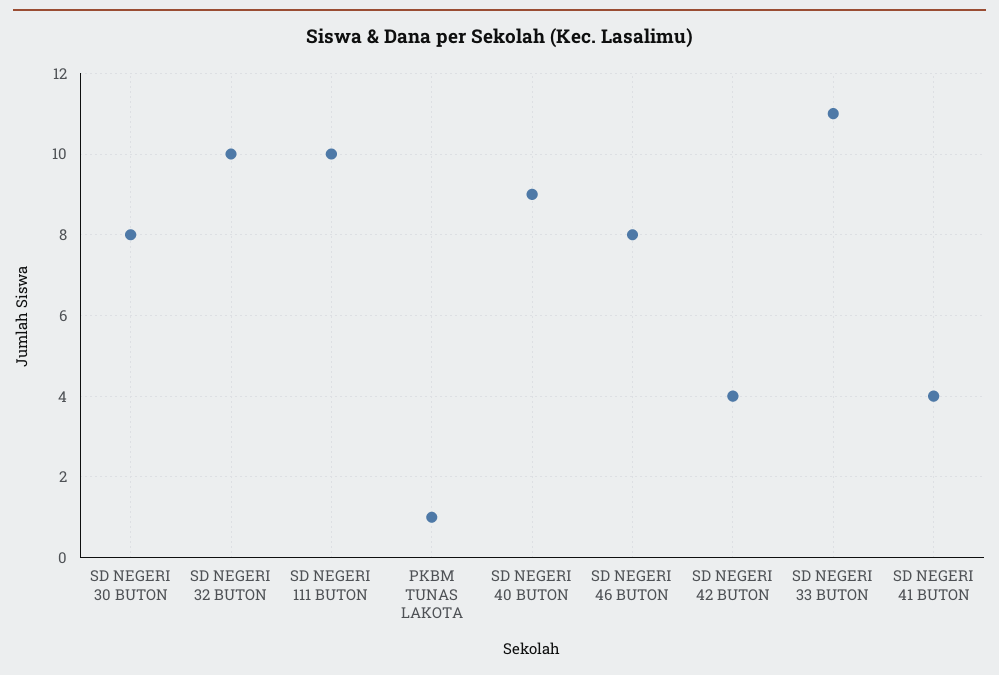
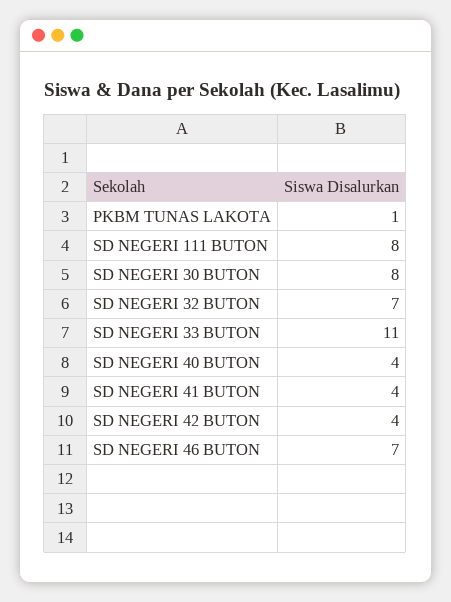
  {
    "SD NEGERI 30 BUTON": 8,
-   "SD NEGERI 32 BUTON": 10,
+   "SD NEGERI 32 BUTON": 7,
-   "SD NEGERI 111 BUTON": 10,
+   "SD NEGERI 111 BUTON": 8,
    "PKBM TUNAS LAKOTA": 1,
-   "SD NEGERI 40 BUTON": 9,
+   "SD NEGERI 40 BUTON": 4,
-   "SD NEGERI 46 BUTON": 8,
+   "SD NEGERI 46 BUTON": 7,
    "SD NEGERI 42 BUTON": 4,
    "SD NEGERI 33 BUTON": 11,
    "SD NEGERI 41 BUTON": 4
  }

